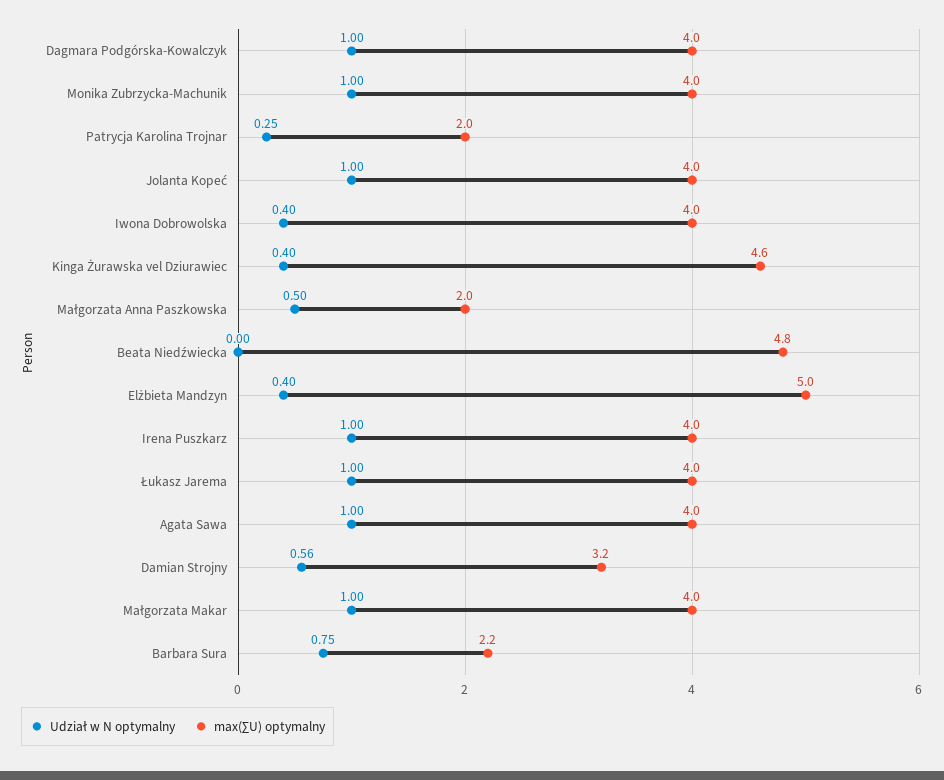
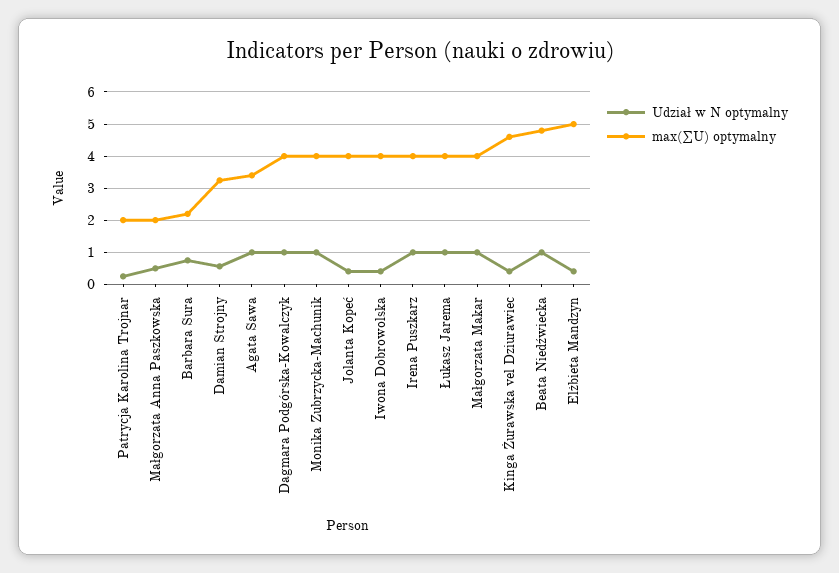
  {
    "Udział w N optymalny": {
      "Dagmara Podgórska-Kowalczyk": 1,
      "Monika Zubrzycka-Machunik": 1,
      "Patrycja Karolina Trojnar": 0.25,
-     "Jolanta Kopeć": 1,
+     "Jolanta Kopeć": 0.4,
      "Iwona Dobrowolska": 0.4,
      "Kinga Żurawska vel Dziurawiec": 0.4,
      "Małgorzata Anna Paszkowska": 0.5,
-     "Beata Niedźwiecka": 0,
+     "Beata Niedźwiecka": 1,
      "Elżbieta Mandzyn": 0.4,
      "Irena Puszkarz": 1,
      "Łukasz Jarema": 1,
      "Agata Sawa": 1,
      "Damian Strojny": 0.56,
      "Małgorzata Makar": 1,
      "Barbara Sura": 0.75
    },
    "max(∑U) optymalny": {
      "Dagmara Podgórska-Kowalczyk": 4,
      "Monika Zubrzycka-Machunik": 4,
      "Patrycja Karolina Trojnar": 2,
      "Jolanta Kopeć": 4,
      "Iwona Dobrowolska": 4,
      "Kinga Żurawska vel Dziurawiec": 4.6,
      "Małgorzata Anna Paszkowska": 2,
      "Beata Niedźwiecka": 4.8,
      "Elżbieta Mandzyn": 5,
      "Irena Puszkarz": 4,
      "Łukasz Jarema": 4,
-     "Agata Sawa": 4,
+     "Agata Sawa": 3.4,
      "Damian Strojny": 3.2,
      "Małgorzata Makar": 4,
      "Barbara Sura": 2.2
    }
  }

